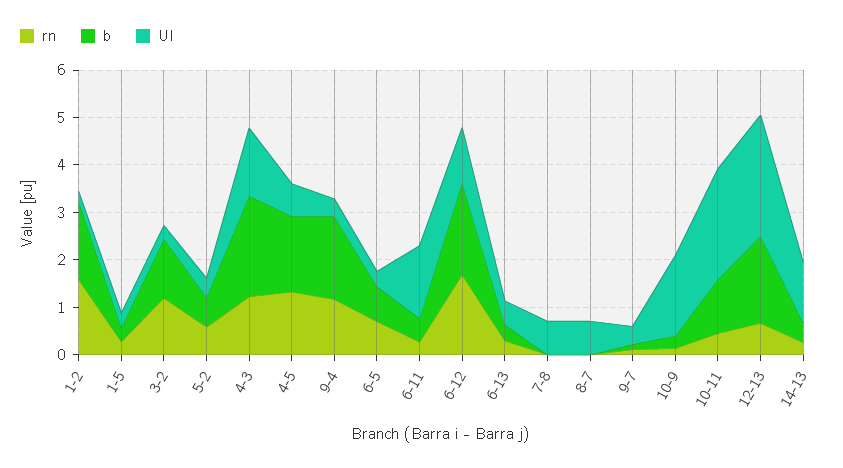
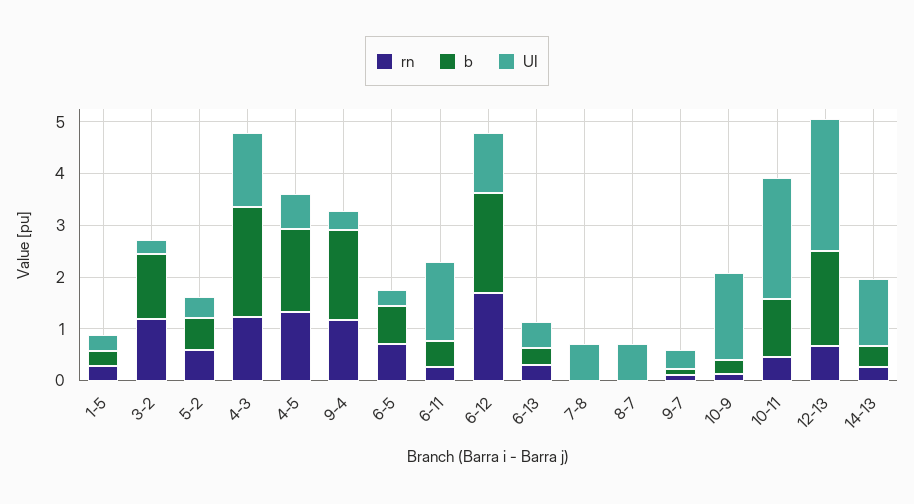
  {
    "rn": {
-     "1-2": 1.6,
      "1-5": 0.2,
      "3-2": 1.2,
      "5-2": 0.6,
      "4-3": 1.2,
      "4-5": 1.4,
      "9-4": 1.2,
      "6-5": 0.8,
      "6-11": 0.2,
      "6-12": 1.6,
      "6-13": 0.2,
      "7-8": 0,
      "8-7": 0,
      "9-7": 0.2,
      "10-9": 0.2,
      "10-11": 0.4,
      "12-13": 0.6,
      "14-13": 0.2
    },
    "b": {
-     "1-2": 1.6,
      "1-5": 0.2,
      "3-2": 1.2,
      "5-2": 0.6,
      "4-3": 2.2,
      "4-5": 1.6,
      "9-4": 1.8,
      "6-5": 0.8,
      "6-11": 0.4,
      "6-12": 2,
      "6-13": 0.4,
      "7-8": 0,
      "8-7": 0,
      "9-7": 0.2,
      "10-9": 0.2,
      "10-11": 1.2,
      "12-13": 1.8,
      "14-13": 0.4
    },
    "UI": {
-     "1-2": 0.2,
      "1-5": 0.4,
      "3-2": 0.2,
      "5-2": 0.4,
      "4-3": 1.4,
      "4-5": 0.6,
      "9-4": 0.4,
      "6-5": 0.4,
      "6-11": 1.6,
      "6-12": 1.2,
      "6-13": 0.6,
      "7-8": 0.8,
      "8-7": 0.8,
      "9-7": 0.4,
      "10-9": 1.6,
      "10-11": 2.4,
      "12-13": 2.6,
      "14-13": 1.2
    }
  }

